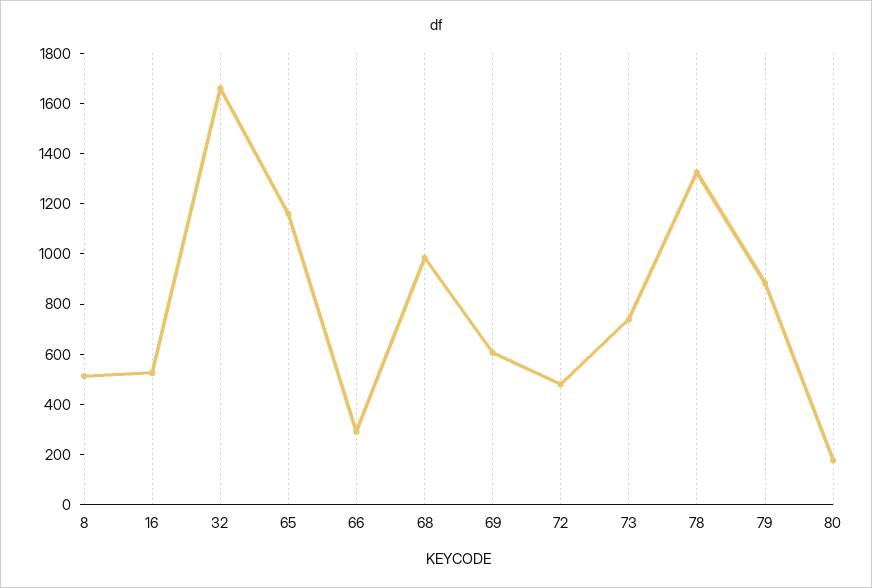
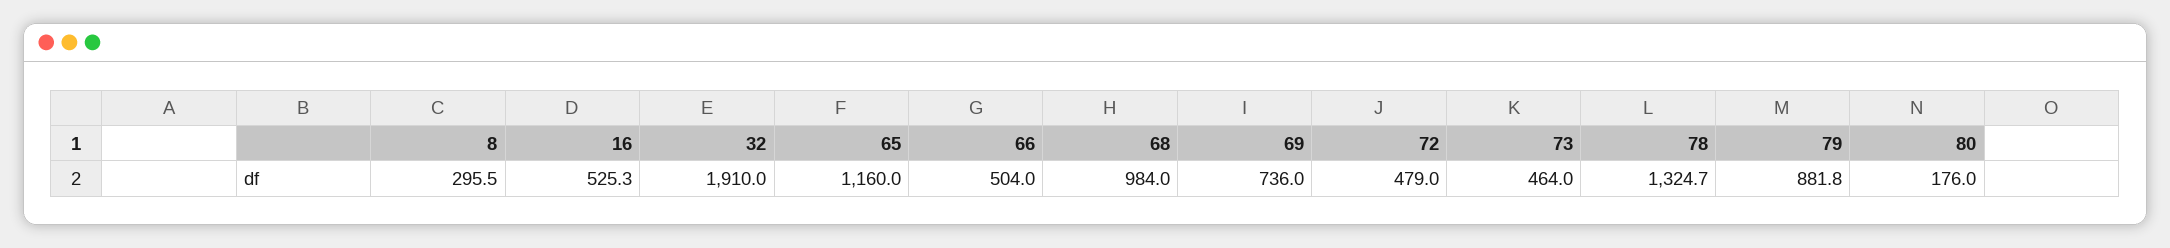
  {
-   "8": 500,
+   "8": 295.5,
    "16": 525.3,
-   "32": 1650,
+   "32": 1910,
    "65": 1160,
-   "66": 300,
+   "66": 504,
    "68": 984,
-   "69": 600,
+   "69": 736,
    "72": 479,
-   "73": 750,
+   "73": 464,
    "78": 1324.7,
    "79": 881.8,
    "80": 176
  }

